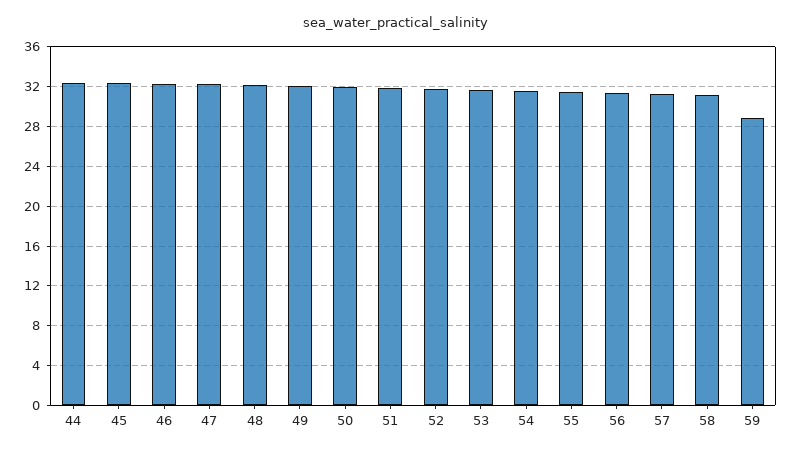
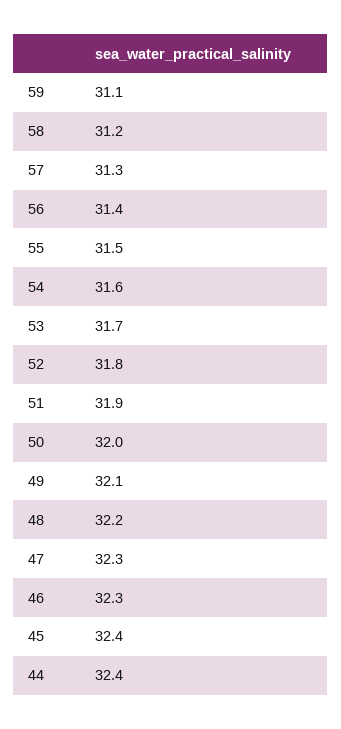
  {
    "44": 32.4,
    "45": 32.4,
    "46": 32.3,
    "47": 32.3,
    "48": 32.2,
    "49": 32.1,
    "50": 32,
    "51": 31.9,
    "52": 31.8,
    "53": 31.7,
    "54": 31.6,
    "55": 31.5,
    "56": 31.4,
    "57": 31.3,
    "58": 31.2,
-   "59": 29
+   "59": 31.1
  }

